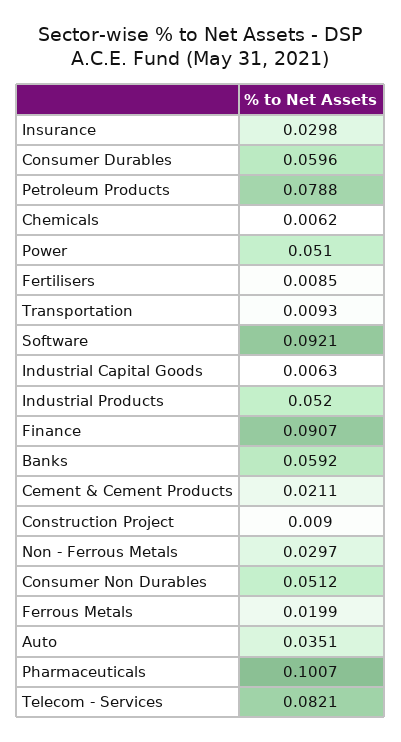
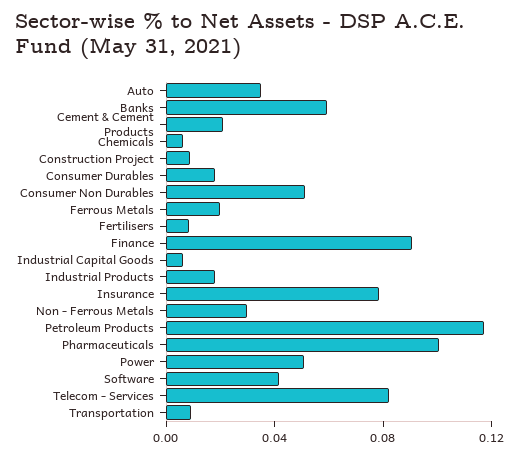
  {
-   "Insurance": 0.0298,
+   "Insurance": 0.08,
-   "Consumer Durables": 0.0596,
+   "Consumer Durables": 0.02,
-   "Petroleum Products": 0.0788,
+   "Petroleum Products": 0.12,
    "Chemicals": 0.0062,
    "Power": 0.051,
    "Fertilisers": 0.0085,
    "Transportation": 0.0093,
-   "Software": 0.0921,
+   "Software": 0.04,
    "Industrial Capital Goods": 0.0063,
-   "Industrial Products": 0.052,
+   "Industrial Products": 0.02,
    "Finance": 0.0907,
    "Banks": 0.0592,
    "Cement & Cement Products": 0.0211,
    "Construction Project": 0.009,
    "Non - Ferrous Metals": 0.0297,
    "Consumer Non Durables": 0.0512,
    "Ferrous Metals": 0.0199,
    "Auto": 0.0351,
    "Pharmaceuticals": 0.1007,
    "Telecom - Services": 0.0821
  }

